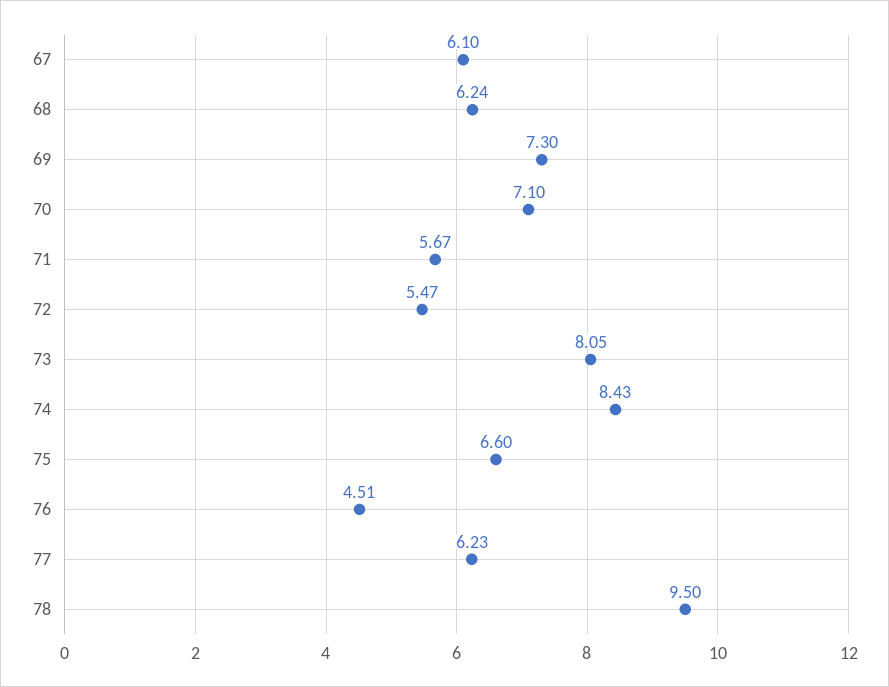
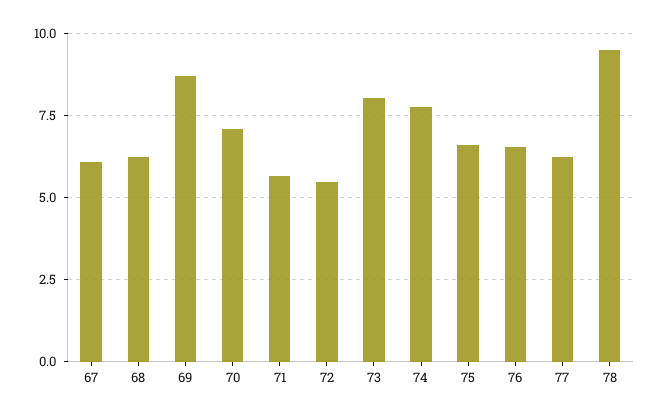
  {
    "67": 6.1,
    "68": 6.24,
-   "69": 7.3,
+   "69": 8.75,
    "70": 7.1,
    "71": 5.67,
    "72": 5.47,
    "73": 8.05,
-   "74": 8.43,
+   "74": 7.75,
    "75": 6.6,
-   "76": 4.51,
+   "76": 6.5,
    "77": 6.23,
    "78": 9.5
  }

